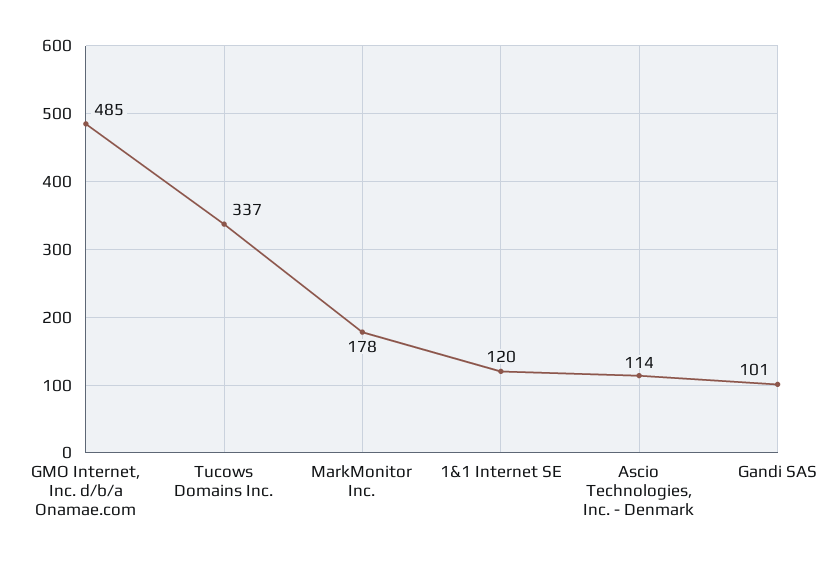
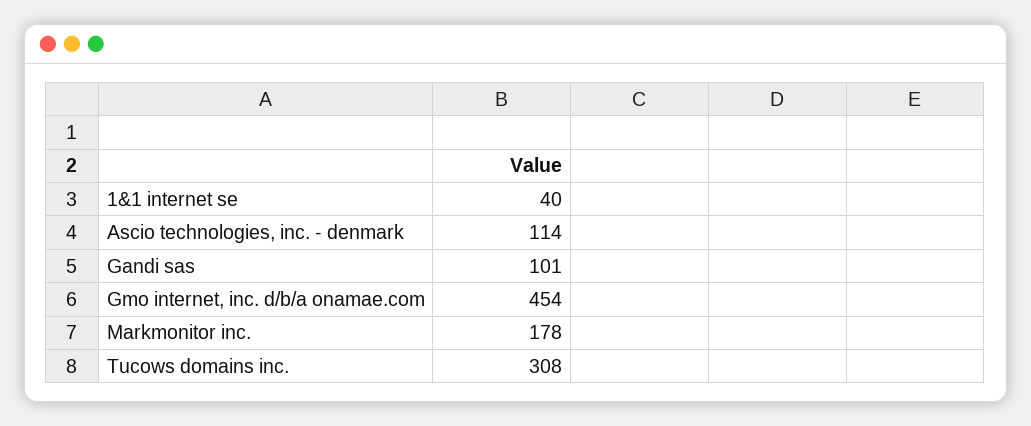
  {
-   "GMO Internet, Inc. d/b/a Onamae.com": 485,
+   "GMO Internet, Inc. d/b/a Onamae.com": 454,
-   "Tucows Domains Inc.": 337,
+   "Tucows Domains Inc.": 308,
    "MarkMonitor Inc.": 178,
-   "1&1 Internet SE": 120,
+   "1&1 Internet SE": 40,
    "Ascio Technologies, Inc. - Denmark": 114,
    "Gandi SAS": 101
  }

